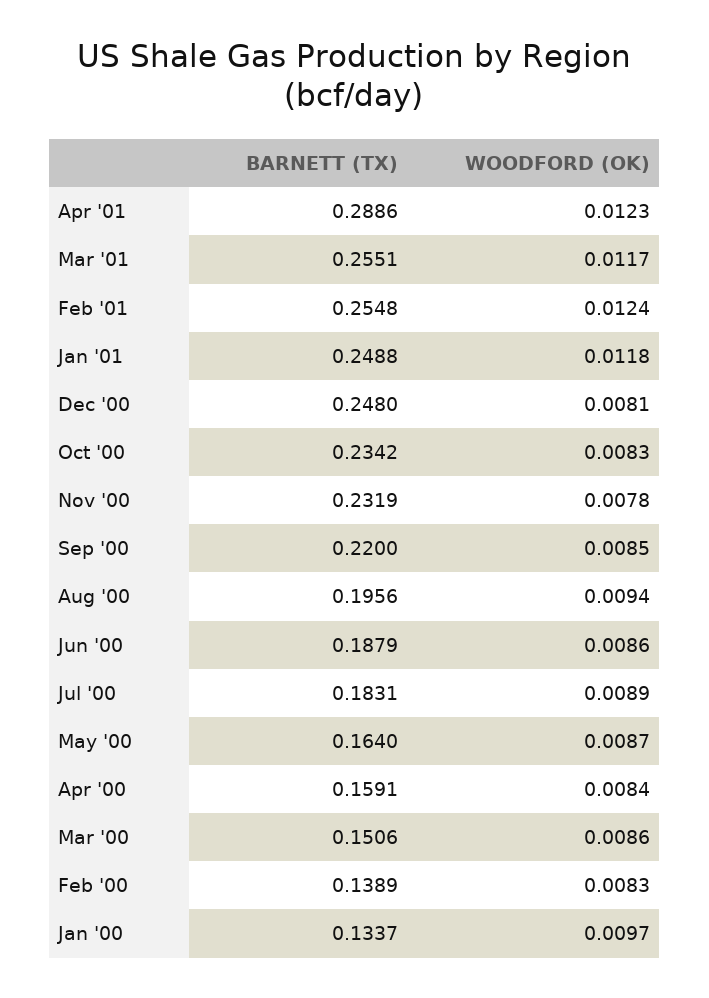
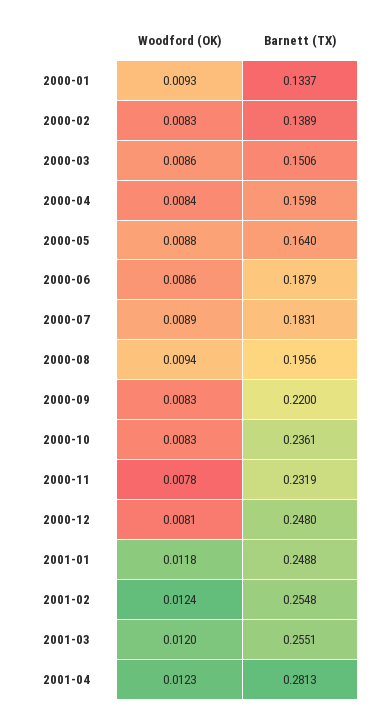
  {
    "BARNETT (TX)": {
-     "Apr '01": 0.2886,
+     "Apr '01": 0.2813,
      "Mar '01": 0.2551,
      "Feb '01": 0.2548,
      "Jan '01": 0.2488,
      "Dec '00": 0.248,
-     "Oct '00": 0.2342,
+     "Oct '00": 0.2361,
      "Nov '00": 0.2319,
      "Sep '00": 0.22,
      "Aug '00": 0.1956,
      "Jun '00": 0.1879,
      "Jul '00": 0.1831,
      "May '00": 0.164,
-     "Apr '00": 0.1591,
+     "Apr '00": 0.1598,
      "Mar '00": 0.1506,
      "Feb '00": 0.1389,
      "Jan '00": 0.1337
    },
    "WOODFORD (OK)": {
      "Apr '01": 0.0123,
-     "Mar '01": 0.0117,
+     "Mar '01": 0.012,
      "Feb '01": 0.0124,
      "Jan '01": 0.0118,
      "Dec '00": 0.0081,
      "Oct '00": 0.0083,
      "Nov '00": 0.0078,
-     "Sep '00": 0.0085,
+     "Sep '00": 0.0083,
      "Aug '00": 0.0094,
      "Jun '00": 0.0086,
      "Jul '00": 0.0089,
-     "May '00": 0.0087,
+     "May '00": 0.0088,
      "Apr '00": 0.0084,
      "Mar '00": 0.0086,
      "Feb '00": 0.0083,
-     "Jan '00": 0.0097
+     "Jan '00": 0.0093
    }
  }

